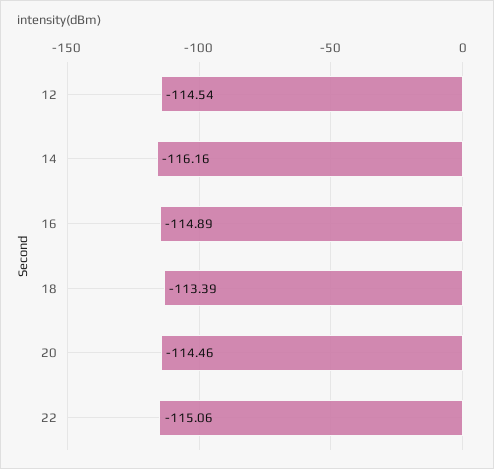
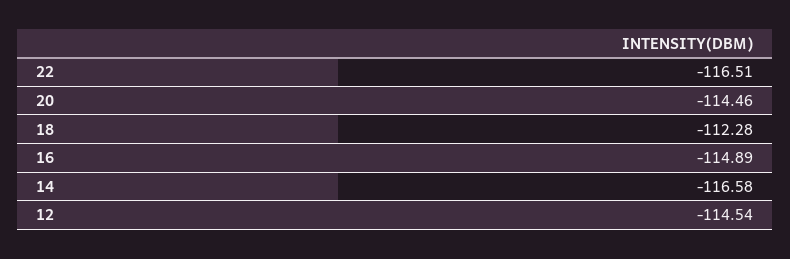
  {
    "12": -114.54,
-   "14": -116.16,
+   "14": -116.58,
    "16": -114.89,
-   "18": -113.39,
+   "18": -112.28,
    "20": -114.46,
-   "22": -115.06
+   "22": -116.51
  }

